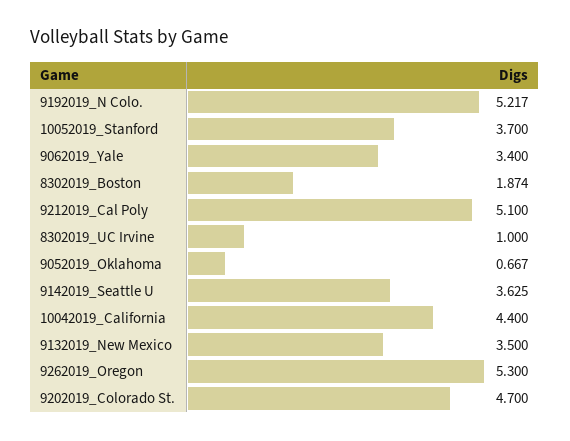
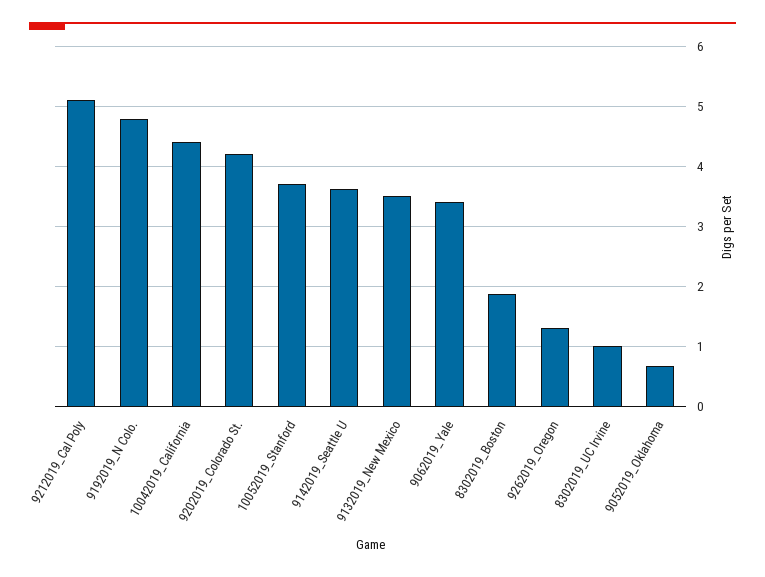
  {
-   "9192019_N Colo.": 5.217,
+   "9192019_N Colo.": 4.8,
    "10052019_Stanford": 3.7,
    "9062019_Yale": 3.4,
    "8302019_Boston": 1.874,
    "9212019_Cal Poly": 5.1,
    "8302019_UC Irvine": 1,
    "9052019_Oklahoma": 0.667,
    "9142019_Seattle U": 3.625,
    "10042019_California": 4.4,
    "9132019_New Mexico": 3.5,
-   "9262019_Oregon": 5.3,
+   "9262019_Oregon": 1.3,
-   "9202019_Colorado St.": 4.7
+   "9202019_Colorado St.": 4.2
  }

